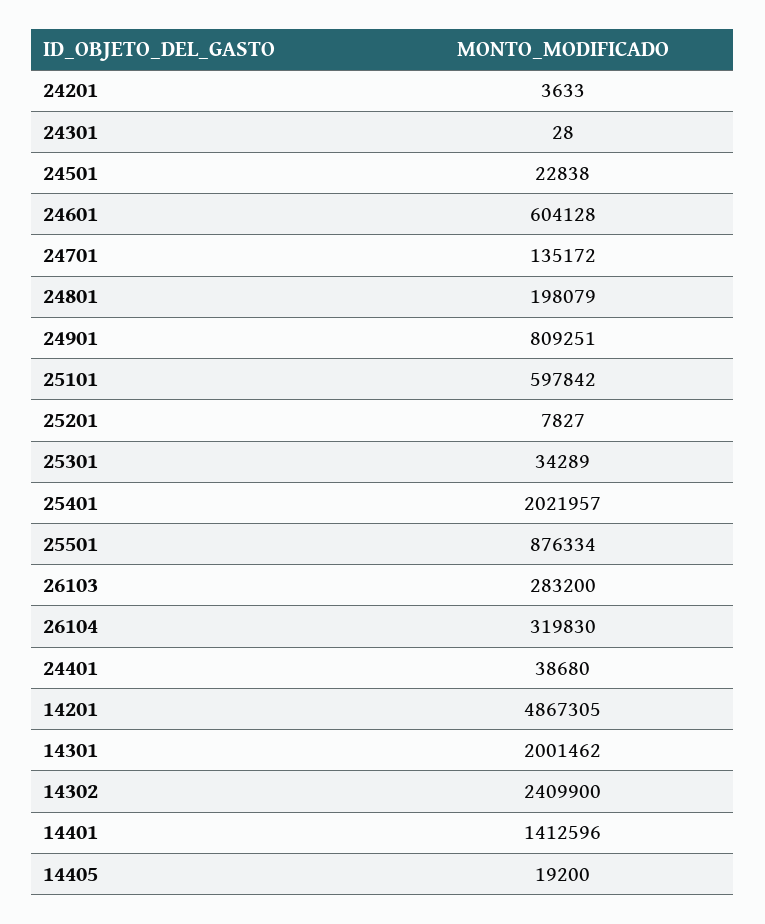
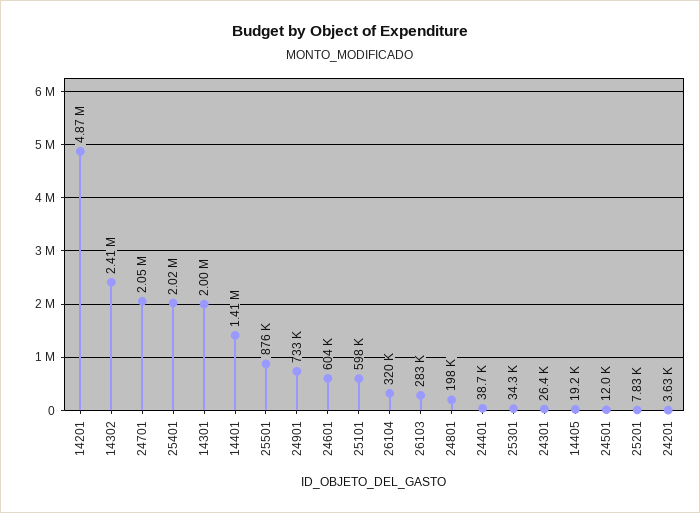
  {
    "24201": 3633,
-   "24301": 28,
+   "24301": 26400,
-   "24501": 22838,
+   "24501": 12000,
    "24601": 604128,
-   "24701": 135172,
+   "24701": 2050000,
    "24801": 198079,
-   "24901": 809251,
+   "24901": 733000,
    "25101": 597842,
    "25201": 7827,
    "25301": 34289,
    "25401": 2021957,
    "25501": 876334,
    "26103": 283200,
    "26104": 319830,
    "24401": 38680,
    "14201": 4867305,
    "14301": 2001462,
    "14302": 2409900,
    "14401": 1412596,
    "14405": 19200
  }

